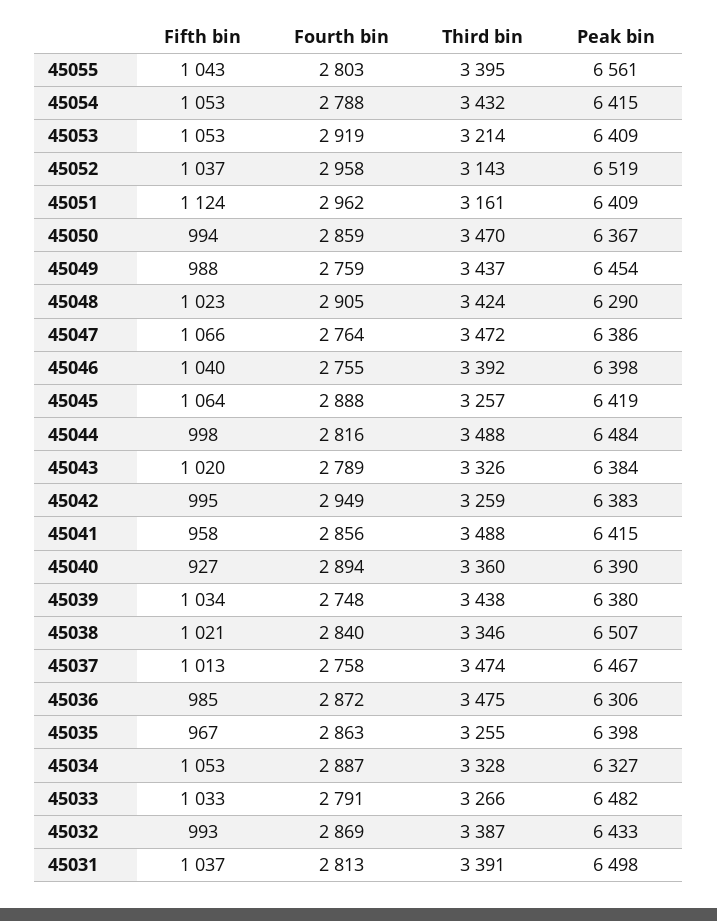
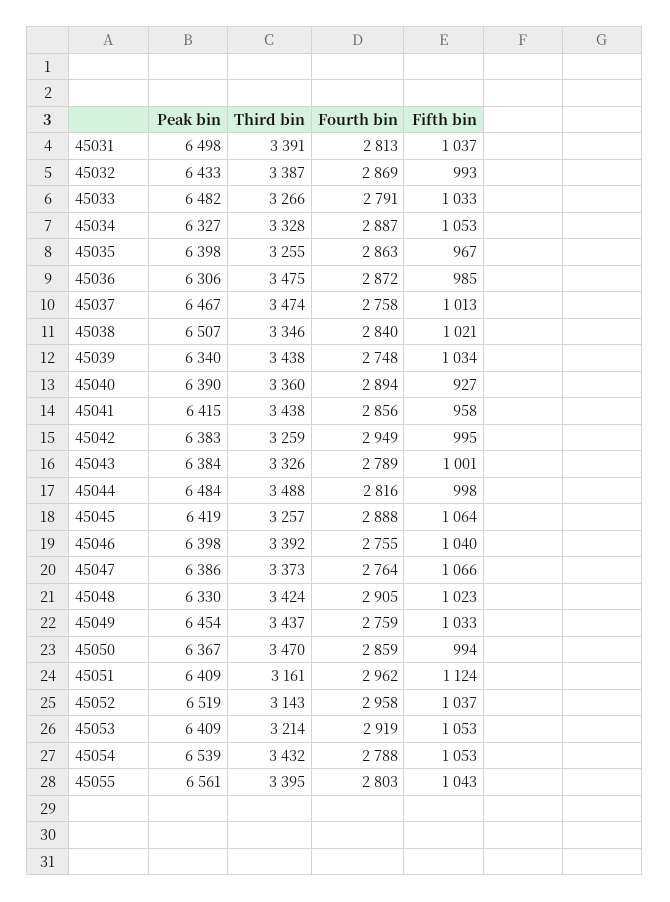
  {
    "Fifth bin": {
      "45055": 1043,
      "45054": 1053,
      "45053": 1053,
      "45052": 1037,
      "45051": 1124,
      "45050": 994,
-     "45049": 988,
+     "45049": 1033,
      "45048": 1023,
      "45047": 1066,
      "45046": 1040,
      "45045": 1064,
      "45044": 998,
-     "45043": 1020,
+     "45043": 1001,
      "45042": 995,
      "45041": 958,
      "45040": 927,
      "45039": 1034,
      "45038": 1021,
      "45037": 1013,
      "45036": 985,
      "45035": 967,
      "45034": 1053,
      "45033": 1033,
      "45032": 993,
      "45031": 1037
    },
    "Fourth bin": {
      "45055": 2803,
      "45054": 2788,
      "45053": 2919,
      "45052": 2958,
      "45051": 2962,
      "45050": 2859,
      "45049": 2759,
      "45048": 2905,
      "45047": 2764,
      "45046": 2755,
      "45045": 2888,
      "45044": 2816,
      "45043": 2789,
      "45042": 2949,
      "45041": 2856,
      "45040": 2894,
      "45039": 2748,
      "45038": 2840,
      "45037": 2758,
      "45036": 2872,
      "45035": 2863,
      "45034": 2887,
      "45033": 2791,
      "45032": 2869,
      "45031": 2813
    },
    "Third bin": {
      "45055": 3395,
      "45054": 3432,
      "45053": 3214,
      "45052": 3143,
      "45051": 3161,
      "45050": 3470,
      "45049": 3437,
      "45048": 3424,
-     "45047": 3472,
+     "45047": 3373,
      "45046": 3392,
      "45045": 3257,
      "45044": 3488,
      "45043": 3326,
      "45042": 3259,
-     "45041": 3488,
+     "45041": 3438,
      "45040": 3360,
      "45039": 3438,
      "45038": 3346,
      "45037": 3474,
      "45036": 3475,
      "45035": 3255,
      "45034": 3328,
      "45033": 3266,
      "45032": 3387,
      "45031": 3391
    },
    "Peak bin": {
      "45055": 6561,
-     "45054": 6415,
+     "45054": 6539,
      "45053": 6409,
      "45052": 6519,
      "45051": 6409,
      "45050": 6367,
      "45049": 6454,
-     "45048": 6290,
+     "45048": 6330,
      "45047": 6386,
      "45046": 6398,
      "45045": 6419,
      "45044": 6484,
      "45043": 6384,
      "45042": 6383,
      "45041": 6415,
      "45040": 6390,
-     "45039": 6380,
+     "45039": 6340,
      "45038": 6507,
      "45037": 6467,
      "45036": 6306,
      "45035": 6398,
      "45034": 6327,
      "45033": 6482,
      "45032": 6433,
      "45031": 6498
    }
  }

